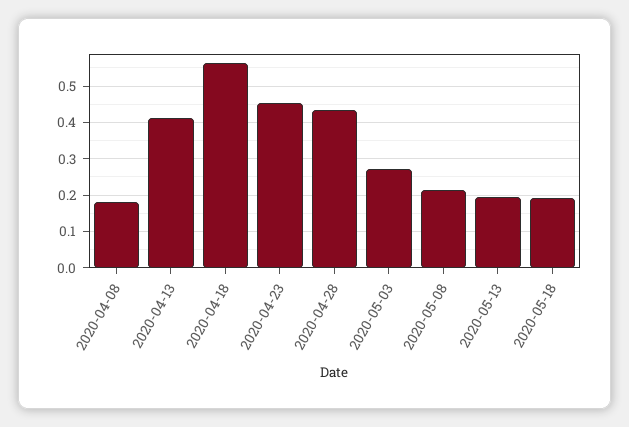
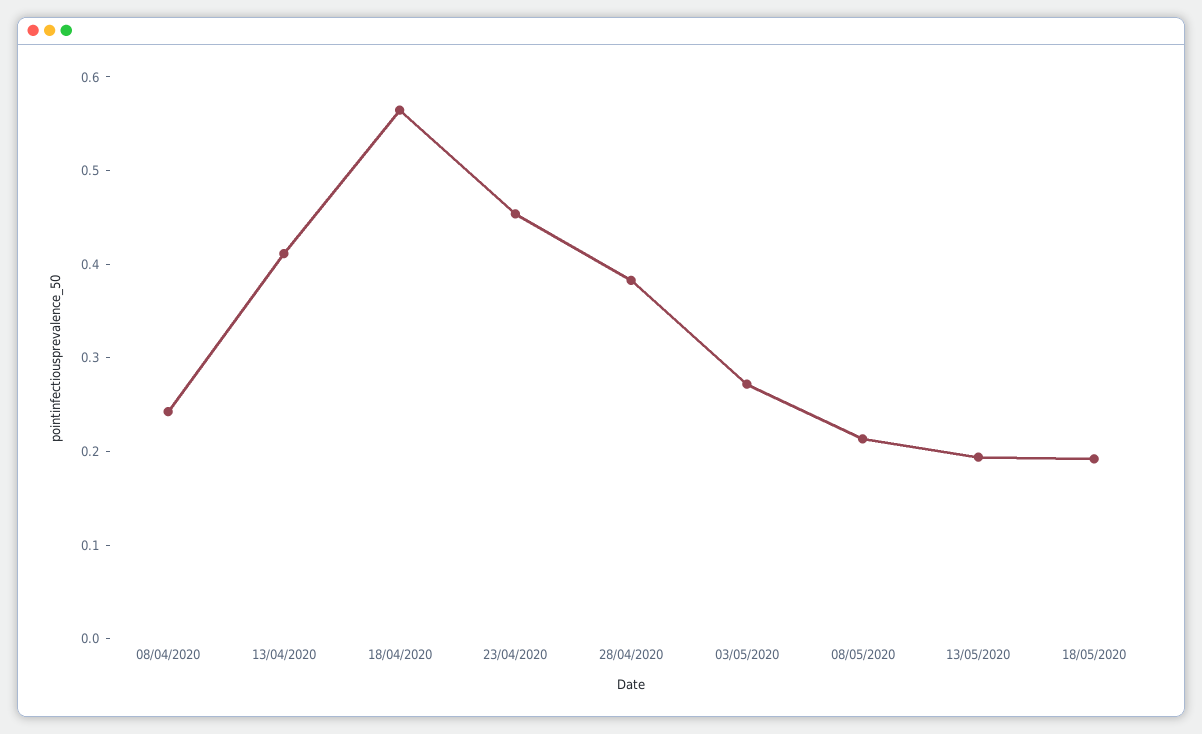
  {
-   "2020-04-08": 0.18,
+   "2020-04-08": 0.24,
    "2020-04-13": 0.42,
    "2020-04-18": 0.56,
    "2020-04-23": 0.46,
-   "2020-04-28": 0.44,
+   "2020-04-28": 0.38,
    "2020-05-03": 0.28,
    "2020-05-08": 0.22,
    "2020-05-13": 0.2,
    "2020-05-18": 0.2
  }

